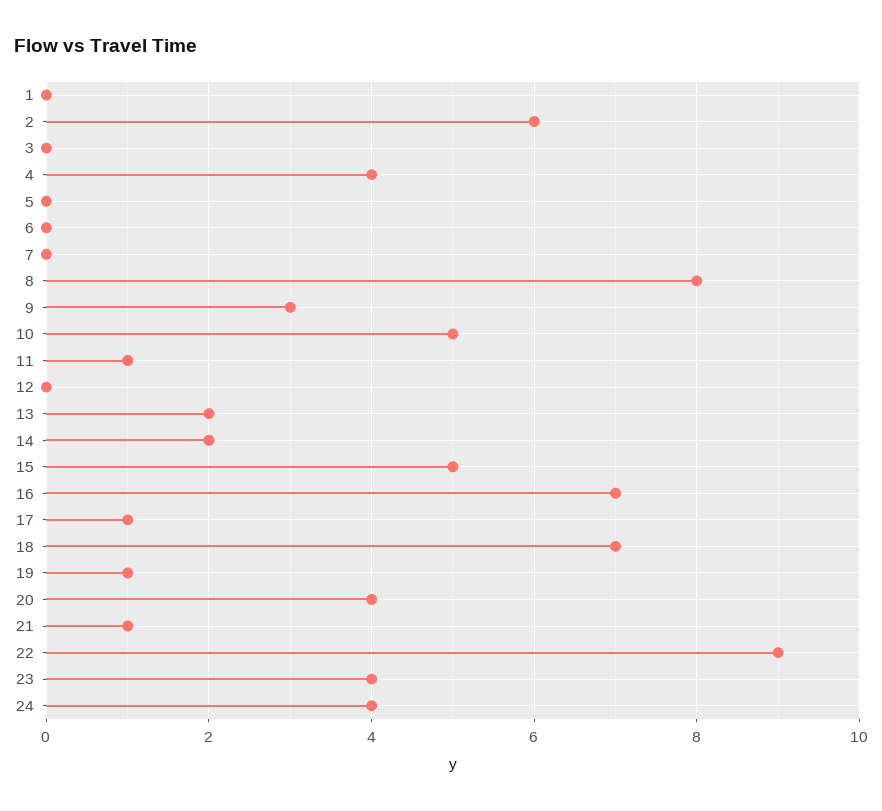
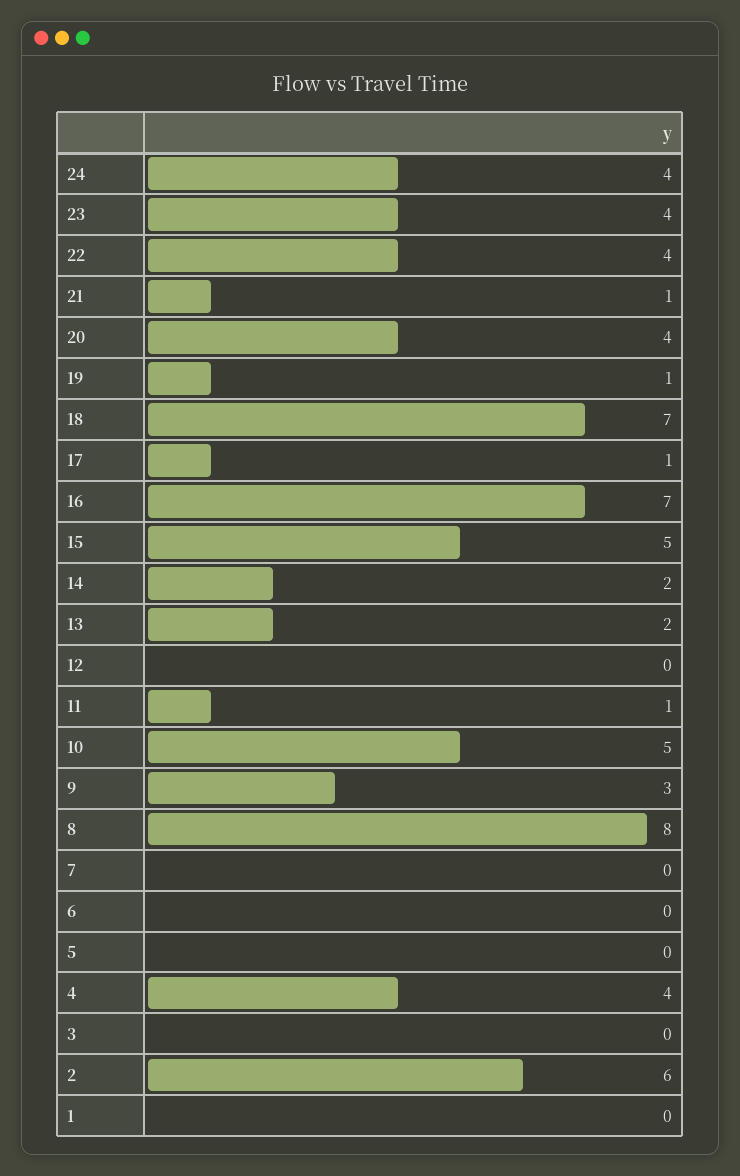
  {
    "1": 0,
    "2": 6,
    "3": 0,
    "4": 4,
    "5": 0,
    "6": 0,
    "7": 0,
    "8": 8,
    "9": 3,
    "10": 5,
    "11": 1,
    "12": 0,
    "13": 2,
    "14": 2,
    "15": 5,
    "16": 7,
    "17": 1,
    "18": 7,
    "19": 1,
    "20": 4,
    "21": 1,
-   "22": 9,
+   "22": 4,
    "23": 4,
    "24": 4
  }

